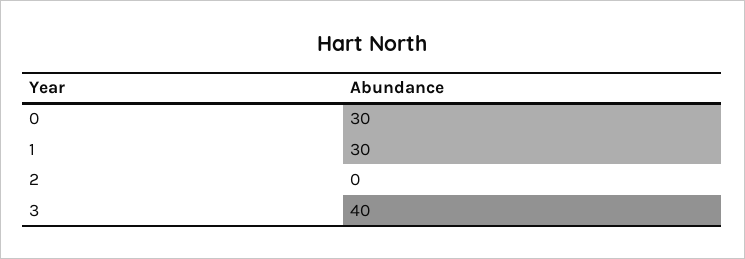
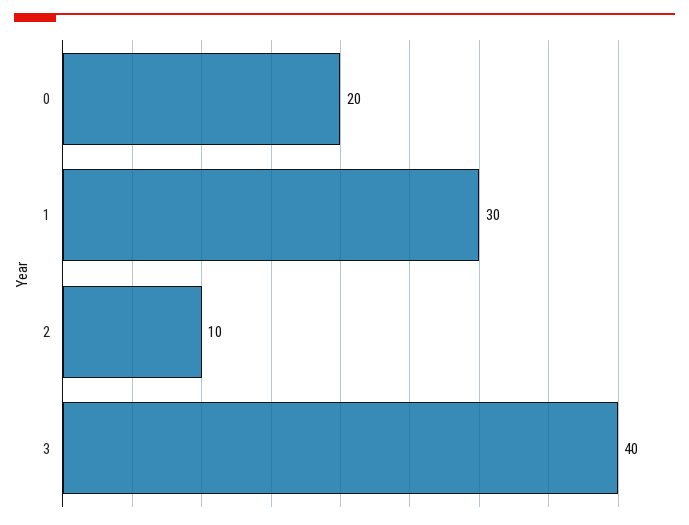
  {
-   "0": 30,
+   "0": 20,
    "1": 30,
-   "2": 0,
+   "2": 10,
    "3": 40
  }

